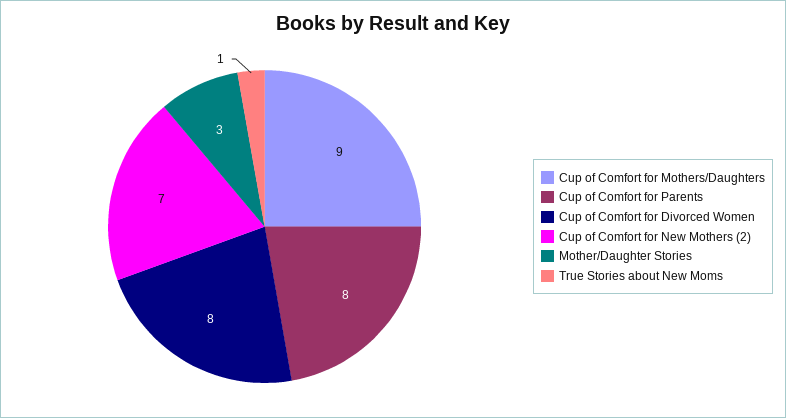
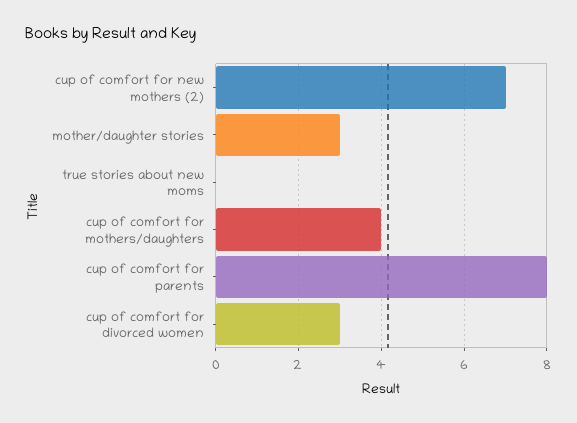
  {
-   "Cup of Comfort for Mothers/Daughters": 9,
+   "Cup of Comfort for Mothers/Daughters": 4,
    "Cup of Comfort for Parents": 8,
-   "Cup of Comfort for Divorced Women": 8,
+   "Cup of Comfort for Divorced Women": 3,
    "Cup of Comfort for New Mothers (2)": 7,
    "Mother/Daughter Stories": 3,
-   "True Stories about New Moms": 1
+   "True Stories about New Moms": 0
  }

